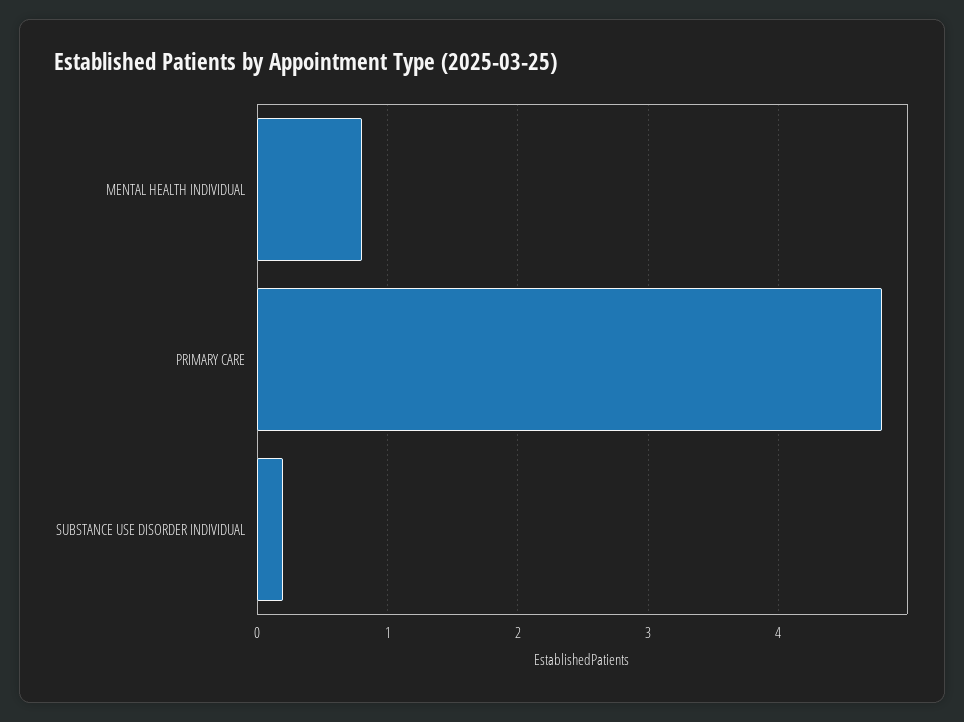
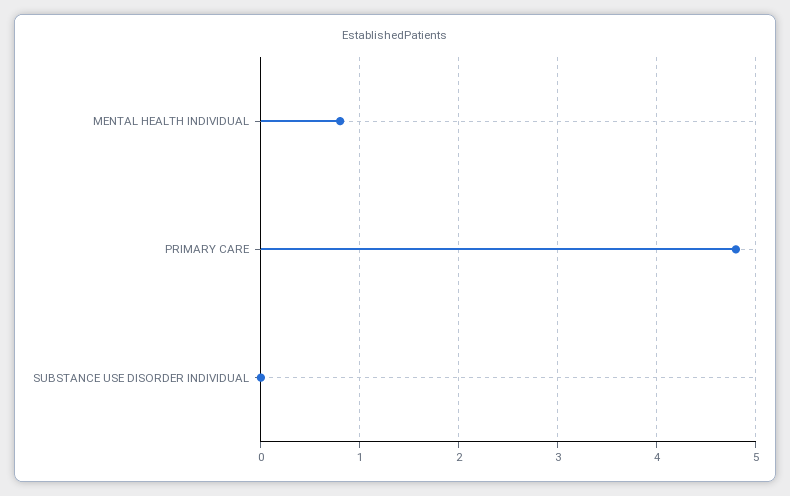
  {
    "MENTAL HEALTH INDIVIDUAL": 0.8,
    "PRIMARY CARE": 4.8,
-   "SUBSTANCE USE DISORDER INDIVIDUAL": 0.2
+   "SUBSTANCE USE DISORDER INDIVIDUAL": 0
  }

